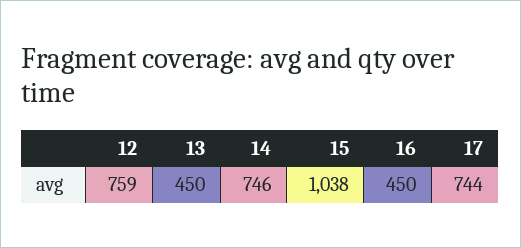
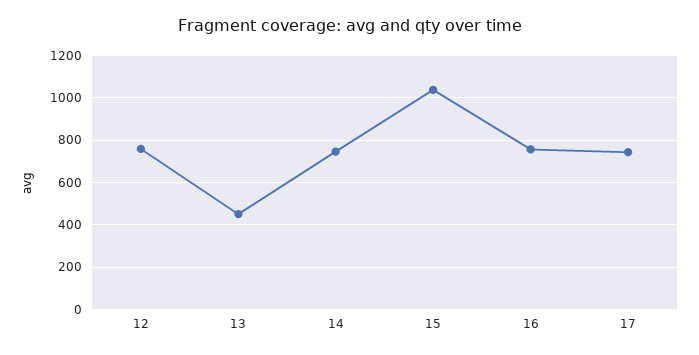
  {
    "12": 759,
    "13": 450,
    "14": 746,
    "15": 1038,
-   "16": 450,
+   "16": 750,
    "17": 744
  }

